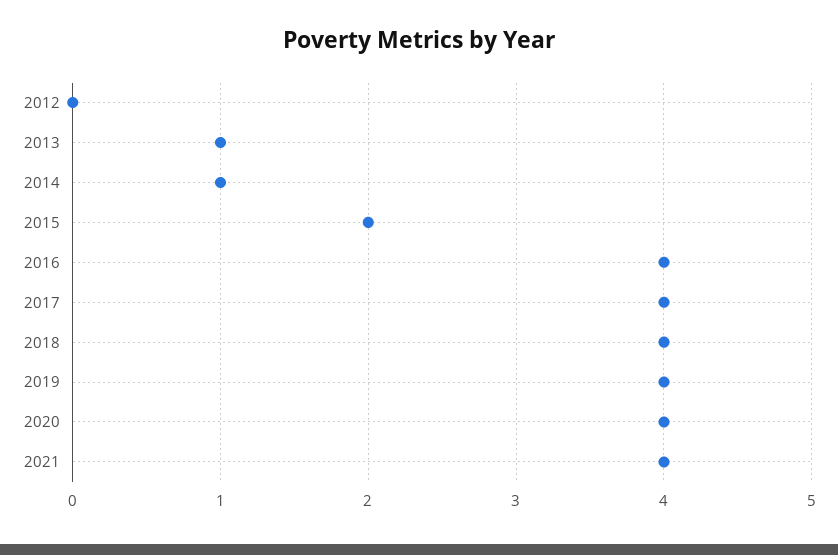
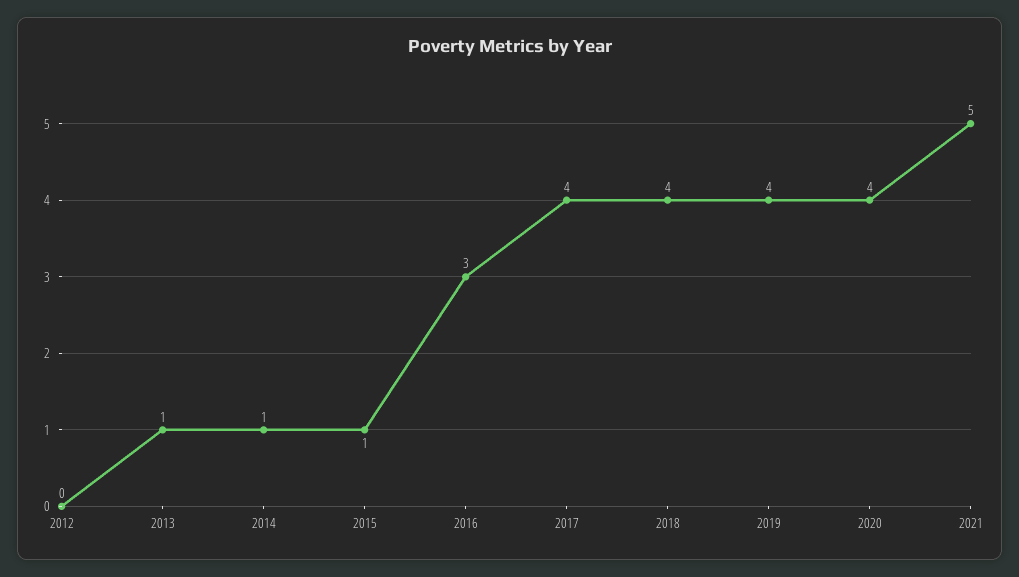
  {
    "2012": 0,
    "2013": 1,
    "2014": 1,
-   "2015": 2,
+   "2015": 1,
-   "2016": 4,
+   "2016": 3,
    "2017": 4,
    "2018": 4,
    "2019": 4,
    "2020": 4,
-   "2021": 4
+   "2021": 5
  }

